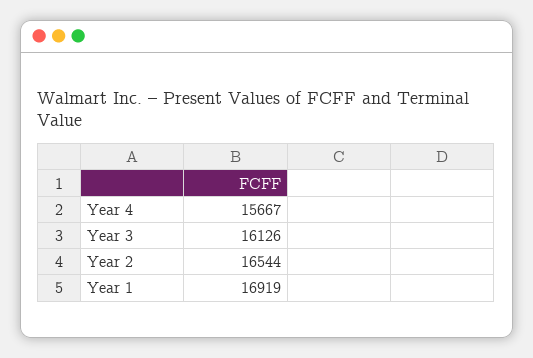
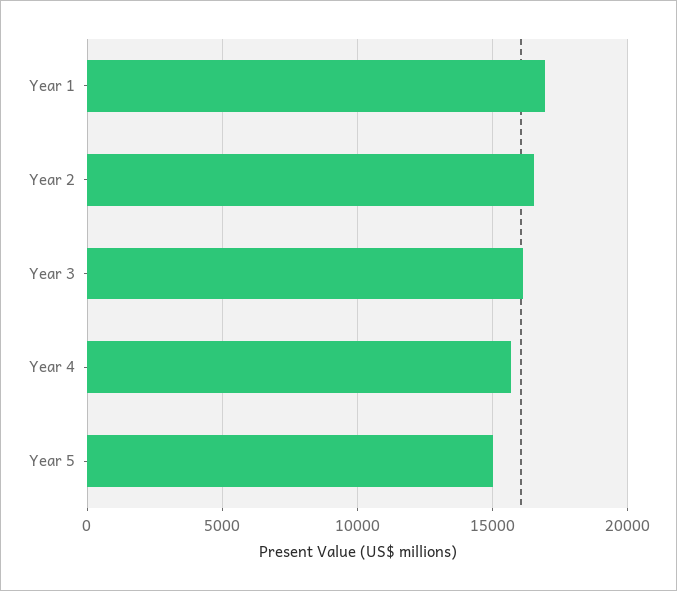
  {
    "Year 4": 15667,
    "Year 3": 16126,
    "Year 2": 16544,
-   "Year 1": 16919
+   "Year 1": 16919,
+   "Year 5": 15000
  }

